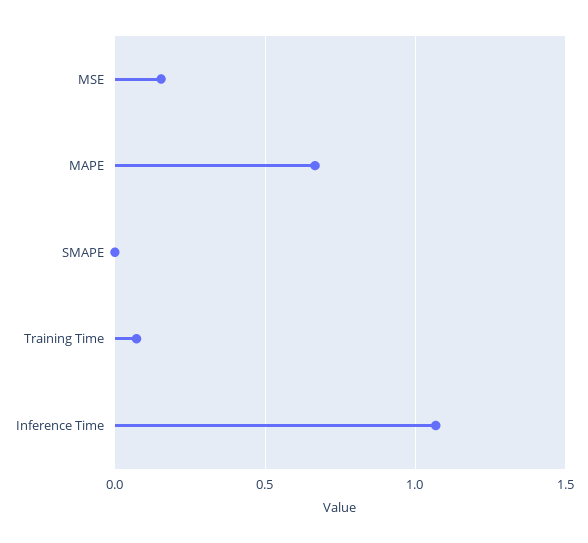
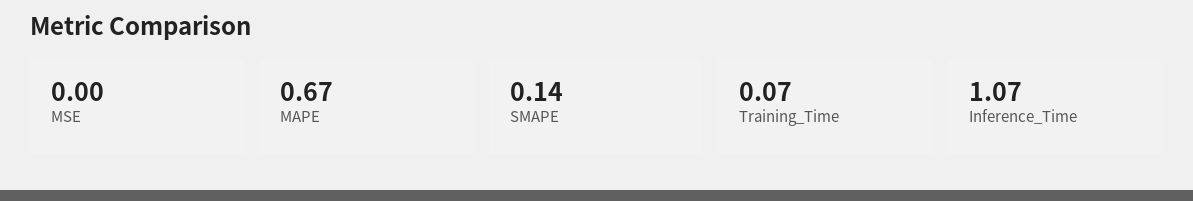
  {
-   "MSE": 0.15,
+   "MSE": 0,
    "MAPE": 0.67,
-   "SMAPE": 0,
+   "SMAPE": 0.14,
    "Training Time": 0.07,
    "Inference Time": 1.07
  }

